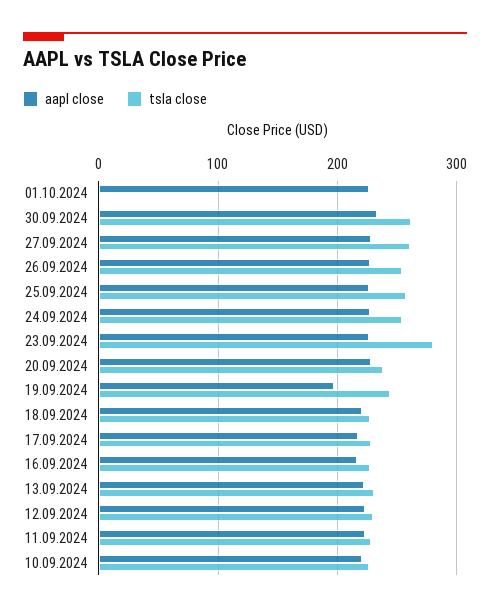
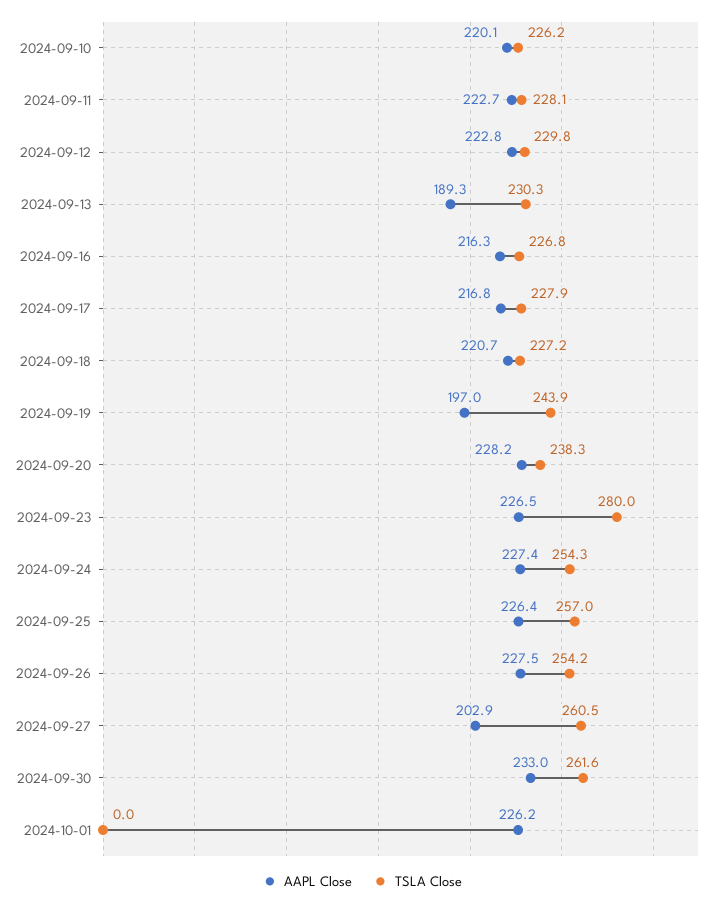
  {
    "aapl close": {
      "01.10.2024": 226.2,
      "30.09.2024": 233,
-     "27.09.2024": 230,
+     "27.09.2024": 202.9,
      "26.09.2024": 227.5,
      "25.09.2024": 226.4,
      "24.09.2024": 227.4,
      "23.09.2024": 226.5,
      "20.09.2024": 228.2,
      "19.09.2024": 197,
      "18.09.2024": 220.7,
      "17.09.2024": 216.8,
      "16.09.2024": 216.3,
-     "13.09.2024": 220,
+     "13.09.2024": 189.3,
      "12.09.2024": 222.8,
      "11.09.2024": 222.7,
      "10.09.2024": 220.1
    },
    "tsla close": {
      "01.10.2024": 0,
      "30.09.2024": 261.6,
      "27.09.2024": 260.5,
      "26.09.2024": 254.2,
      "25.09.2024": 257,
      "24.09.2024": 254.3,
      "23.09.2024": 280,
      "20.09.2024": 238.3,
      "19.09.2024": 243.9,
      "18.09.2024": 227.2,
      "17.09.2024": 227.9,
      "16.09.2024": 226.8,
      "13.09.2024": 230.3,
      "12.09.2024": 229.8,
      "11.09.2024": 228.1,
      "10.09.2024": 226.2
    }
  }

